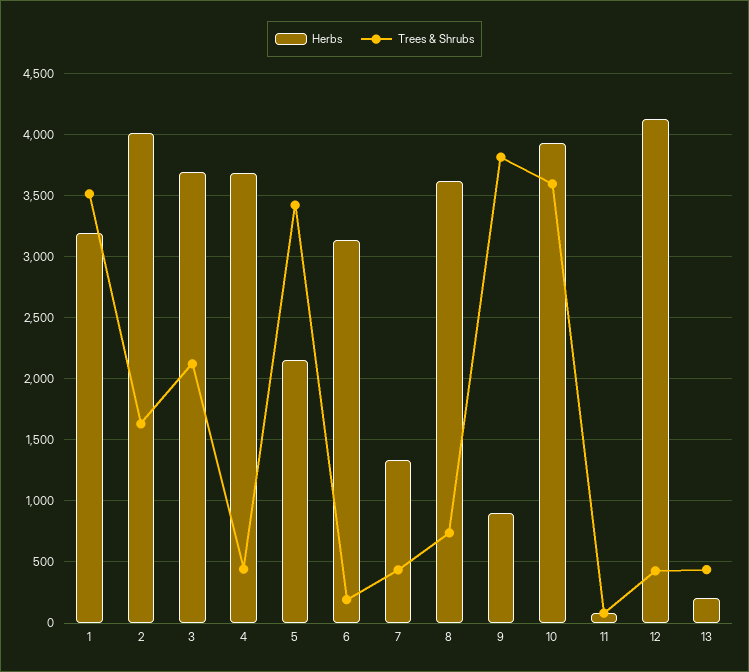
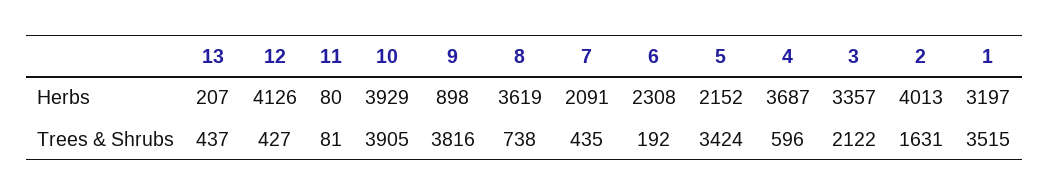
  {
    "Herbs": {
      "1": 3197,
      "2": 4013,
-     "3": 3700,
+     "3": 3357,
      "4": 3687,
      "5": 2152,
-     "6": 3150,
+     "6": 2308,
-     "7": 1350,
+     "7": 2091,
      "8": 3619,
      "9": 898,
      "10": 3929,
      "11": 80,
      "12": 4126,
      "13": 207
    },
    "Trees & Shrubs": {
      "1": 3515,
      "2": 1631,
      "3": 2122,
-     "4": 450,
+     "4": 596,
      "5": 3424,
      "6": 192,
      "7": 435,
      "8": 738,
      "9": 3816,
-     "10": 3600,
+     "10": 3905,
      "11": 81,
      "12": 427,
      "13": 437
    }
  }

